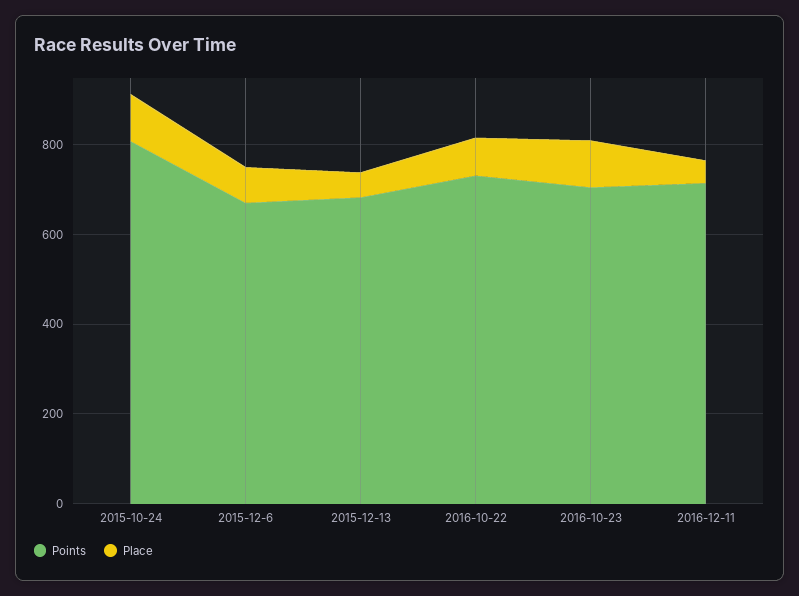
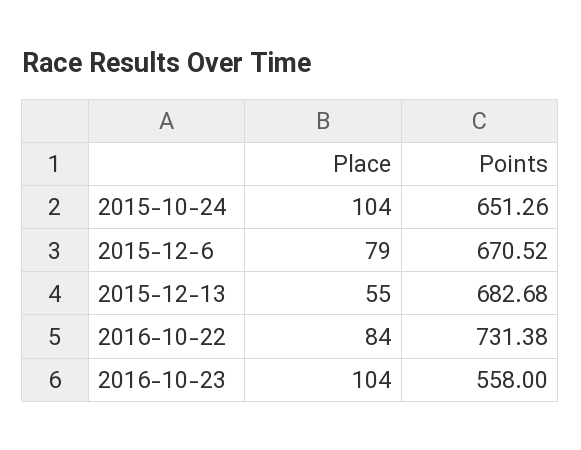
  {
    "Points": {
-     "2015-10-24": 800,
+     "2015-10-24": 651.26,
      "2015-12-6": 670.52,
      "2015-12-13": 682.68,
      "2016-10-22": 731.38,
-     "2016-10-23": 700,
+     "2016-10-23": 558
-     "2016-12-11": 700
    },
    "Place": {
      "2015-10-24": 104,
      "2015-12-6": 79,
      "2015-12-13": 55,
      "2016-10-22": 84,
-     "2016-10-23": 104,
+     "2016-10-23": 104
-     "2016-12-11": 50
    }
  }

